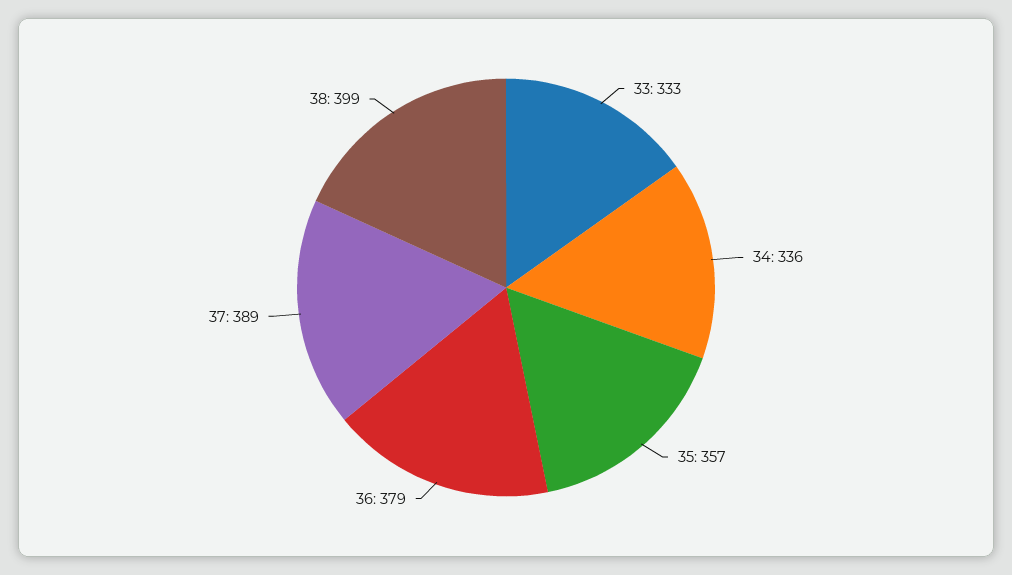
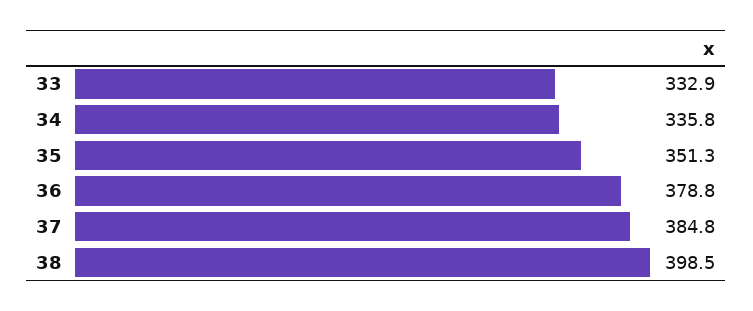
  {
    "33": 332.9,
    "34": 335.8,
-   "35": 357,
+   "35": 351.3,
    "36": 378.8,
-   "37": 389,
+   "37": 384.8,
    "38": 398.5
  }

